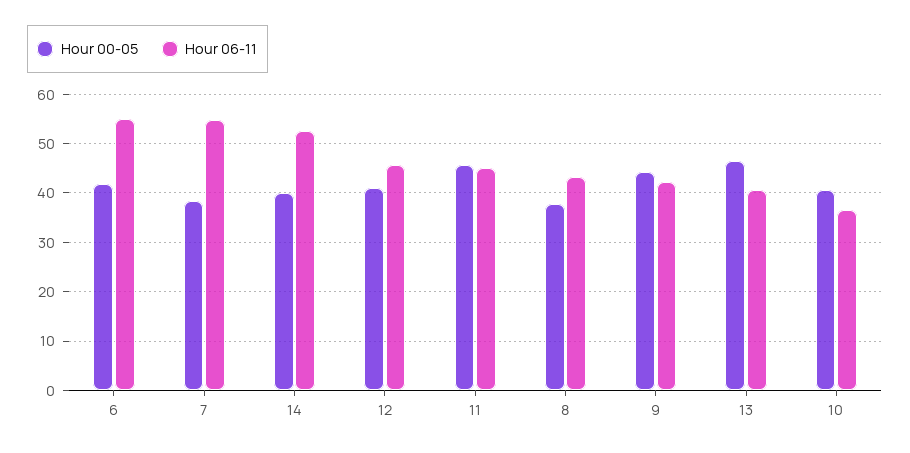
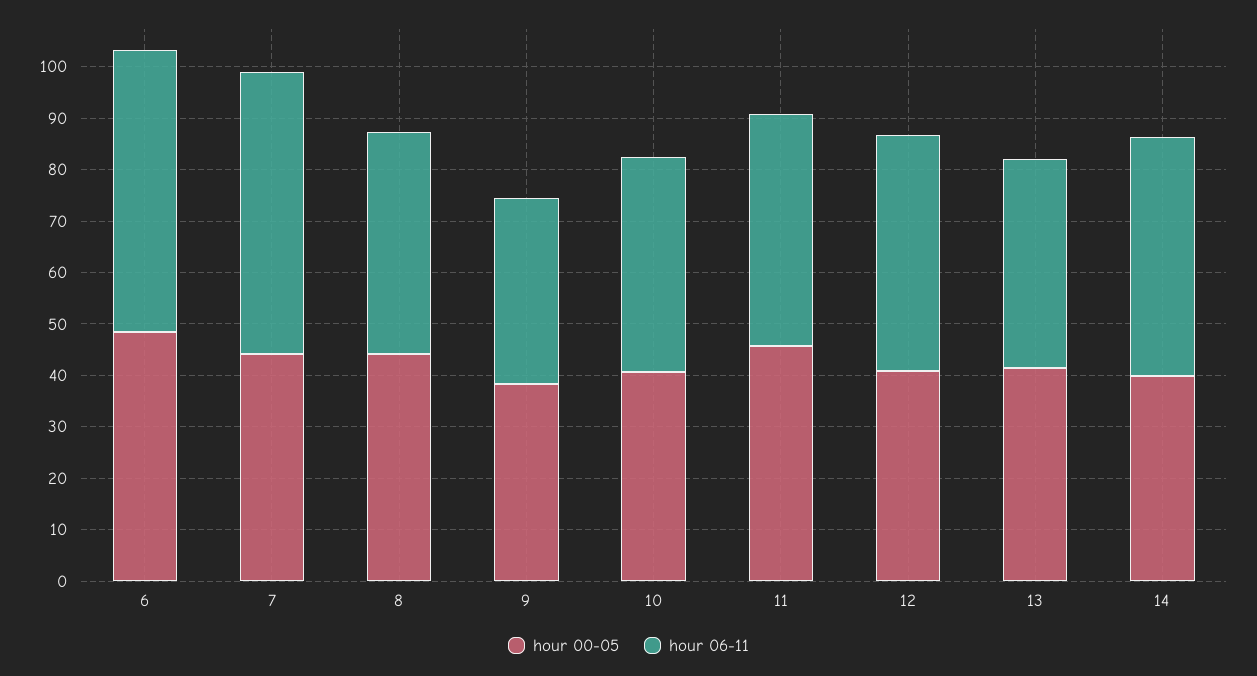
  {
    "Hour 00-05": {
-     "6": 42,
+     "6": 48,
-     "7": 38,
+     "7": 44,
      "14": 40,
      "12": 40,
      "11": 46,
-     "8": 38,
+     "8": 44,
-     "9": 44,
+     "9": 38,
-     "13": 46,
+     "13": 42,
      "10": 40
    },
    "Hour 06-11": {
      "6": 54,
      "7": 54,
-     "14": 52,
+     "14": 46,
      "12": 46,
      "11": 46,
      "8": 44,
-     "9": 42,
+     "9": 36,
      "13": 40,
-     "10": 36
+     "10": 42
    }
  }

